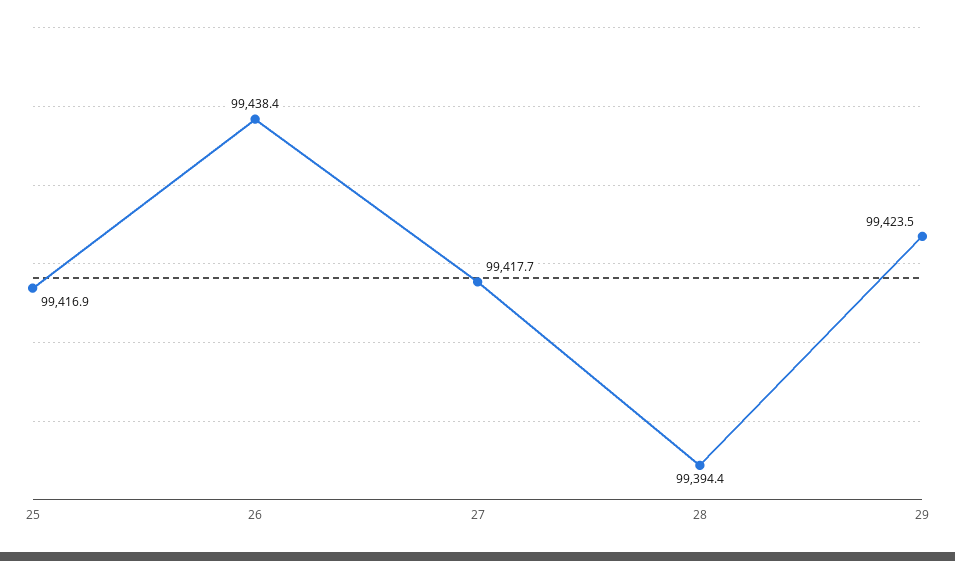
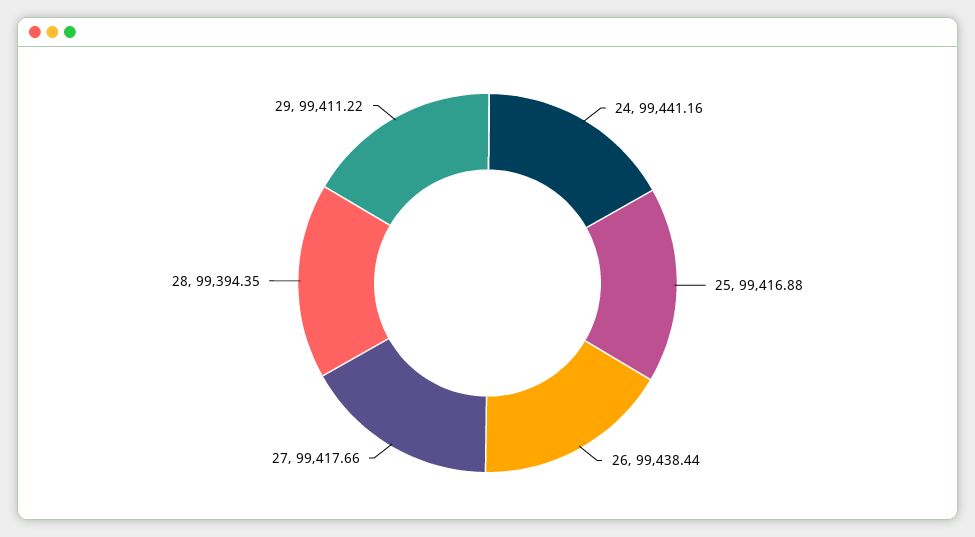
  {
    "25": 99416.88,
    "26": 99438.44,
    "27": 99417.66,
    "28": 99394.35,
-   "29": 99423.5
+   "29": 99411.22,
+   "24": 99441.16
  }

